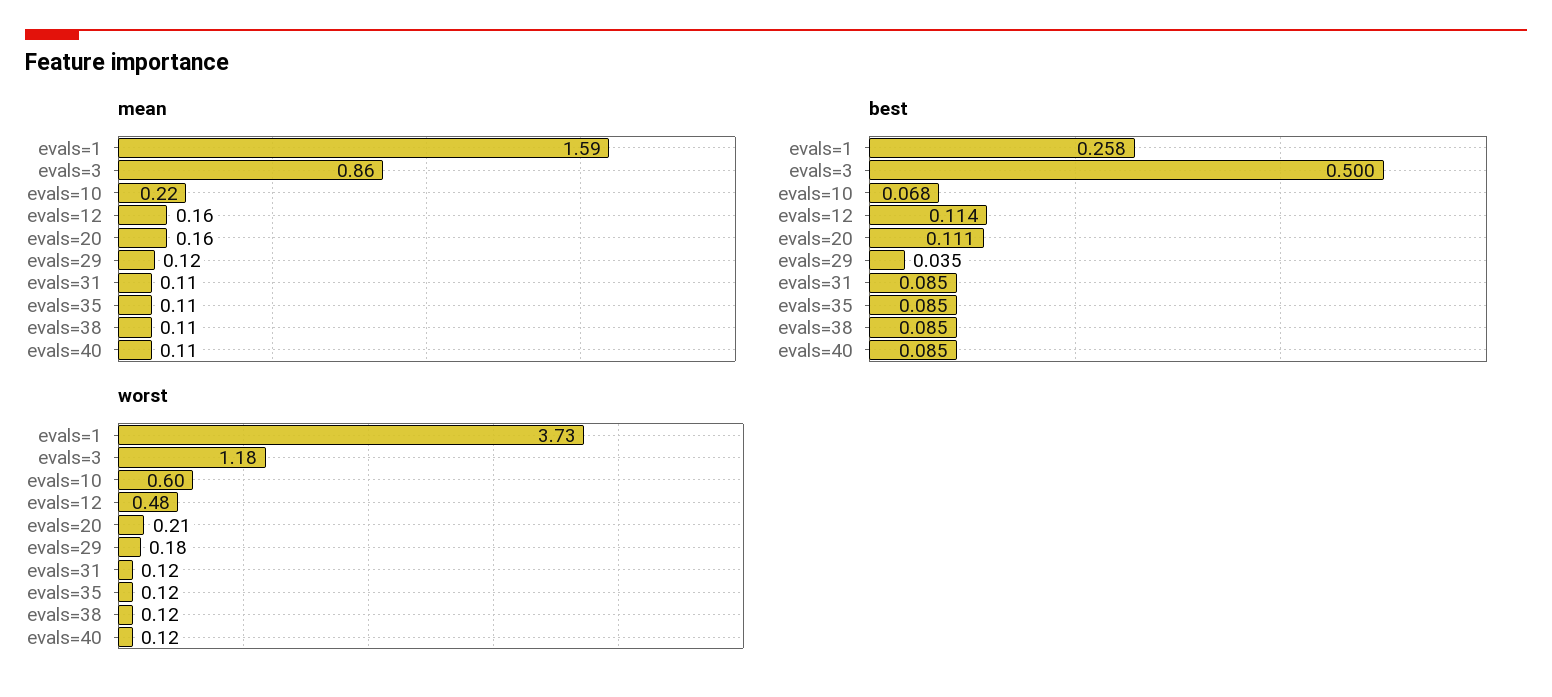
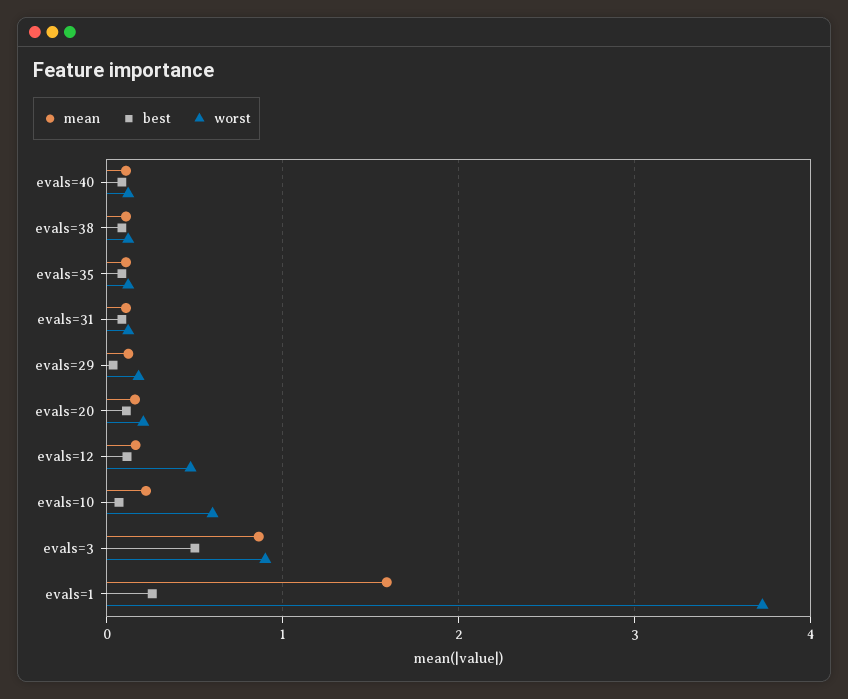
  {
    "mean": {
      "evals=1": 1.59,
      "evals=3": 0.86,
      "evals=10": 0.22,
      "evals=12": 0.16,
      "evals=20": 0.16,
      "evals=29": 0.12,
      "evals=31": 0.11,
      "evals=35": 0.11,
      "evals=38": 0.11,
      "evals=40": 0.11
    },
    "best": {
      "evals=1": 0.258,
      "evals=3": 0.5,
      "evals=10": 0.068,
      "evals=12": 0.114,
      "evals=20": 0.111,
      "evals=29": 0.035,
      "evals=31": 0.085,
      "evals=35": 0.085,
      "evals=38": 0.085,
      "evals=40": 0.085
    },
    "worst": {
      "evals=1": 3.73,
-     "evals=3": 1.18,
+     "evals=3": 0.9,
      "evals=10": 0.6,
      "evals=12": 0.48,
      "evals=20": 0.21,
      "evals=29": 0.18,
      "evals=31": 0.12,
      "evals=35": 0.12,
      "evals=38": 0.12,
      "evals=40": 0.12
    }
  }

